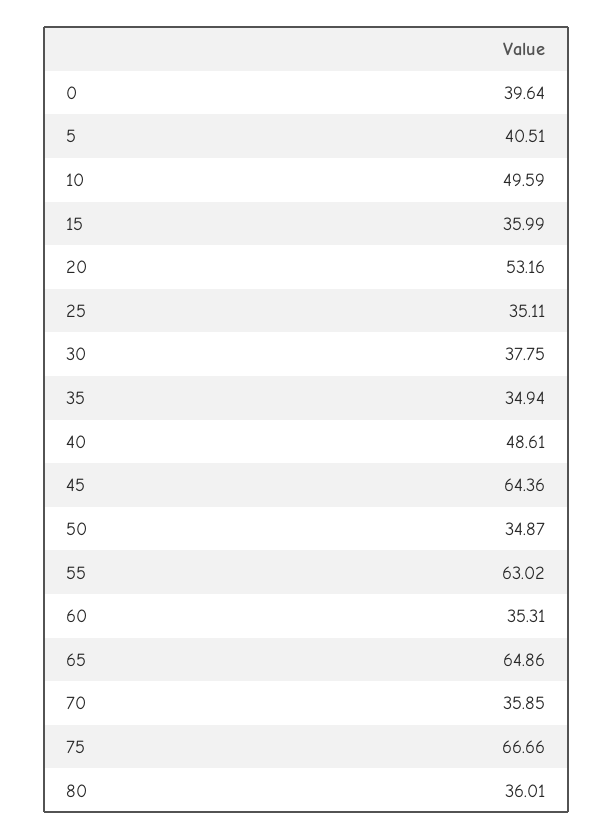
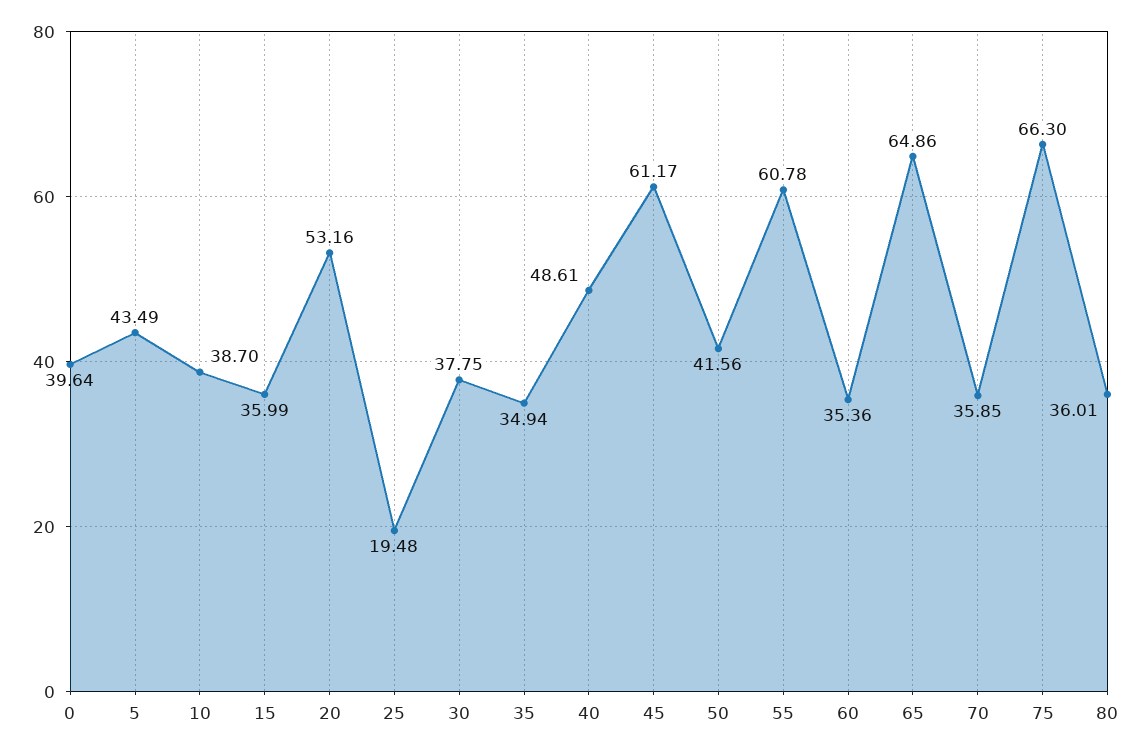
  {
    "0": 39.64,
-   "5": 40.51,
+   "5": 43.49,
-   "10": 49.59,
+   "10": 38.7,
    "15": 35.99,
    "20": 53.16,
-   "25": 35.11,
+   "25": 19.48,
    "30": 37.75,
    "35": 34.94,
    "40": 48.61,
-   "45": 64.36,
+   "45": 61.17,
-   "50": 34.87,
+   "50": 41.56,
-   "55": 63.02,
+   "55": 60.78,
-   "60": 35.31,
+   "60": 35.36,
    "65": 64.86,
    "70": 35.85,
-   "75": 66.66,
+   "75": 66.3,
    "80": 36.01
  }

